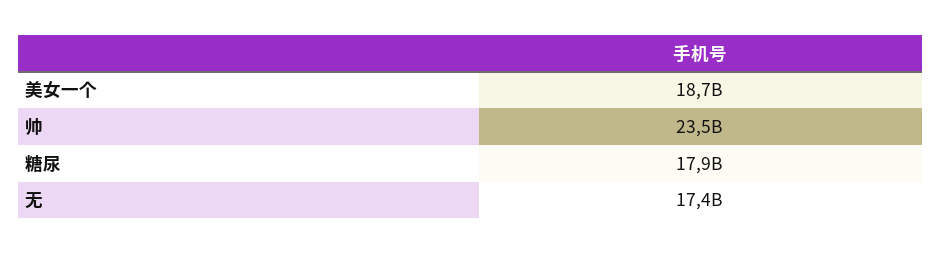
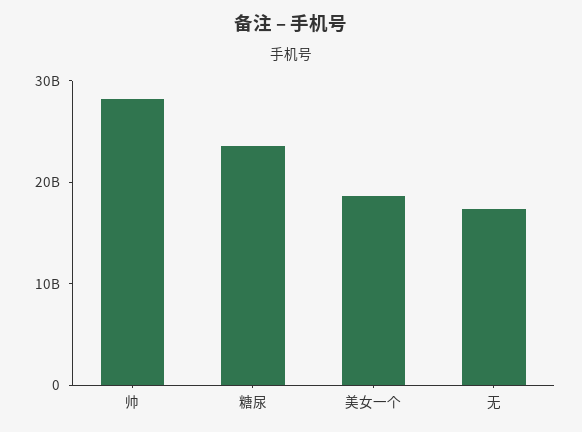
  {
    "美女一个": 18700000000,
-   "帅": 23500000000,
+   "帅": 28000000000,
-   "糖尿": 17900000000,
+   "糖尿": 24000000000,
    "无": 17400000000
  }

